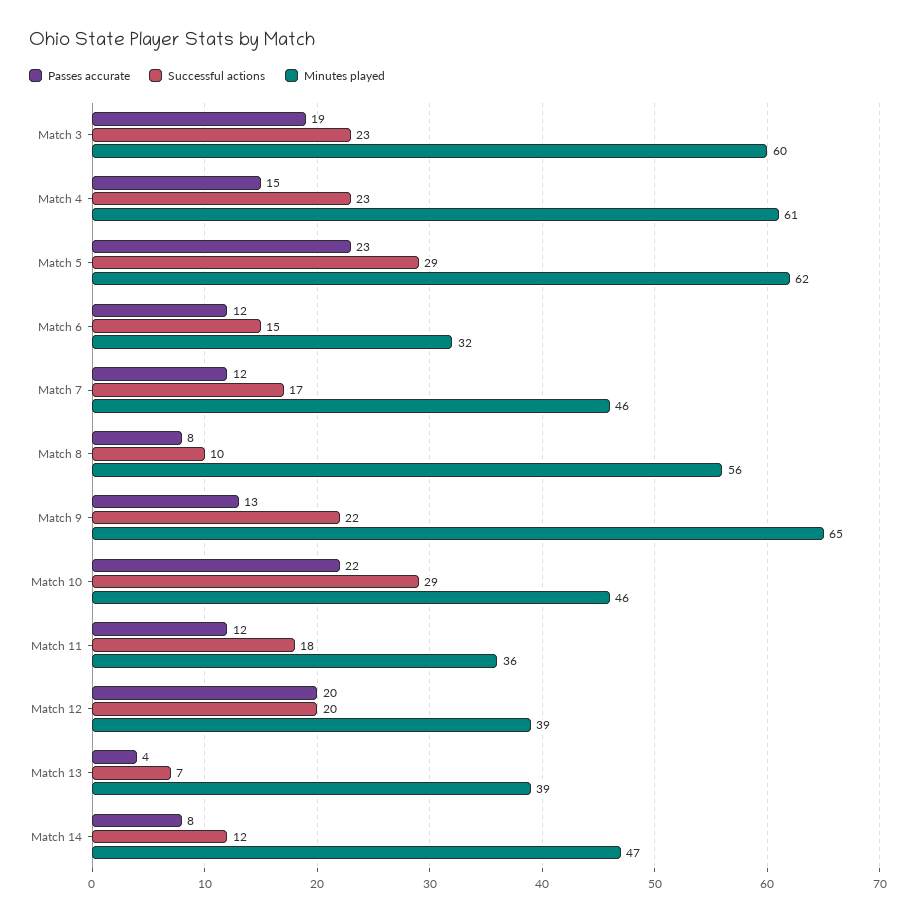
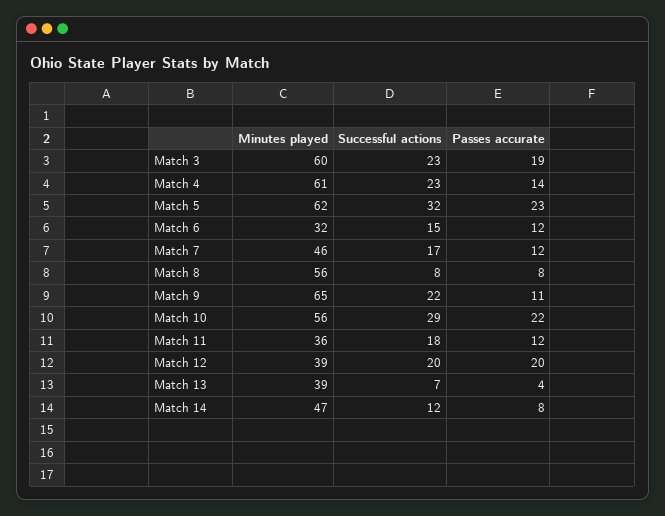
  {
    "Passes accurate": {
      "Match 3": 19,
-     "Match 4": 15,
+     "Match 4": 14,
      "Match 5": 23,
      "Match 6": 12,
      "Match 7": 12,
      "Match 8": 8,
-     "Match 9": 13,
+     "Match 9": 11,
      "Match 10": 22,
      "Match 11": 12,
      "Match 12": 20,
      "Match 13": 4,
      "Match 14": 8
    },
    "Successful actions": {
      "Match 3": 23,
      "Match 4": 23,
-     "Match 5": 29,
+     "Match 5": 32,
      "Match 6": 15,
      "Match 7": 17,
-     "Match 8": 10,
+     "Match 8": 8,
      "Match 9": 22,
      "Match 10": 29,
      "Match 11": 18,
      "Match 12": 20,
      "Match 13": 7,
      "Match 14": 12
    },
    "Minutes played": {
      "Match 3": 60,
      "Match 4": 61,
      "Match 5": 62,
      "Match 6": 32,
      "Match 7": 46,
      "Match 8": 56,
      "Match 9": 65,
-     "Match 10": 46,
+     "Match 10": 56,
      "Match 11": 36,
      "Match 12": 39,
      "Match 13": 39,
      "Match 14": 47
    }
  }

